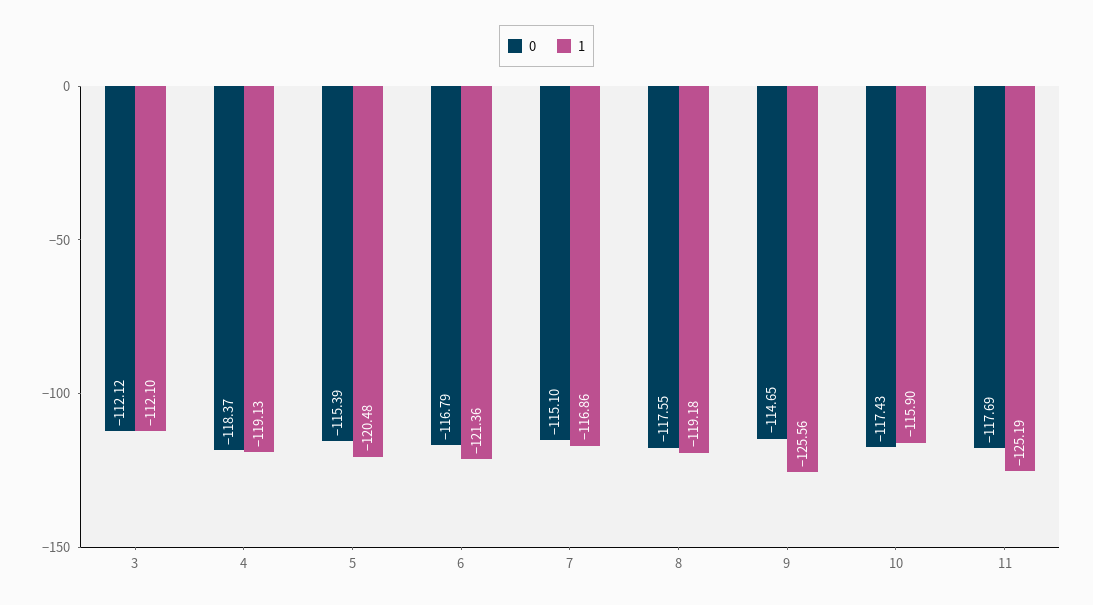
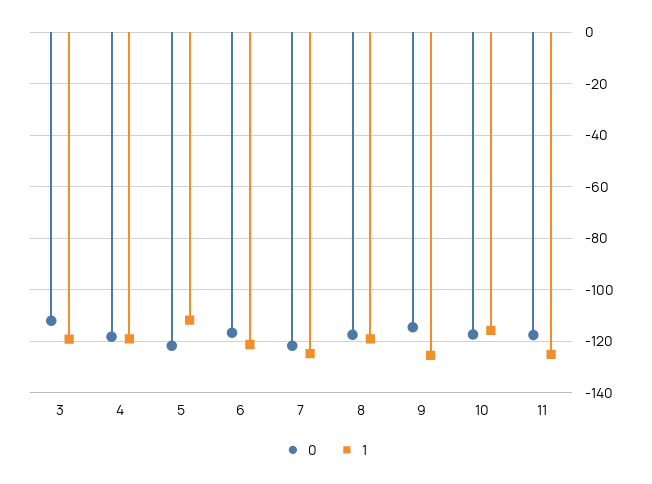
  {
    "0": {
      "3": -112.12,
      "4": -118.37,
-     "5": -115.39,
+     "5": -122.5,
      "6": -116.79,
-     "7": -115.1,
+     "7": -122.5,
      "8": -117.55,
      "9": -114.65,
      "10": -117.43,
      "11": -117.69
    },
    "1": {
-     "3": -112.1,
+     "3": -120,
      "4": -119.13,
-     "5": -120.48,
+     "5": -112.5,
      "6": -121.36,
-     "7": -116.86,
+     "7": -125,
      "8": -119.18,
      "9": -125.56,
      "10": -115.9,
      "11": -125.19
    }
  }

